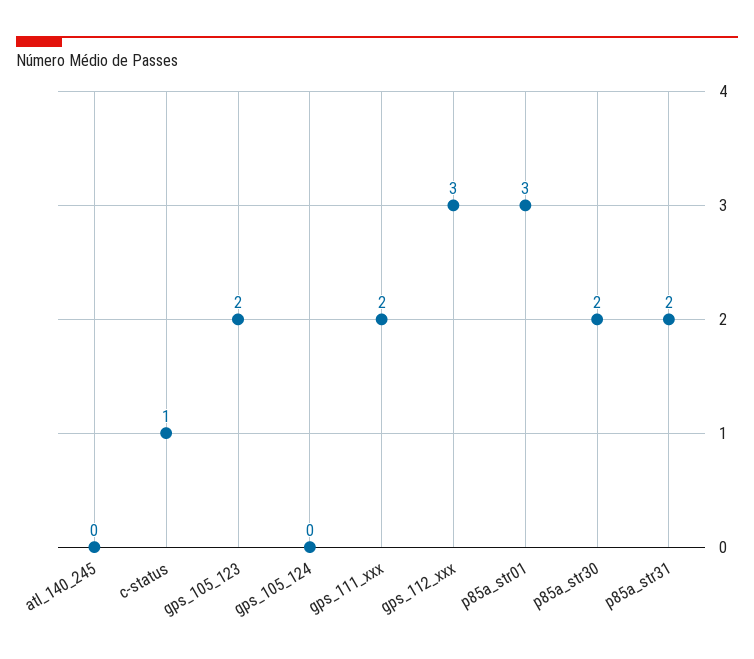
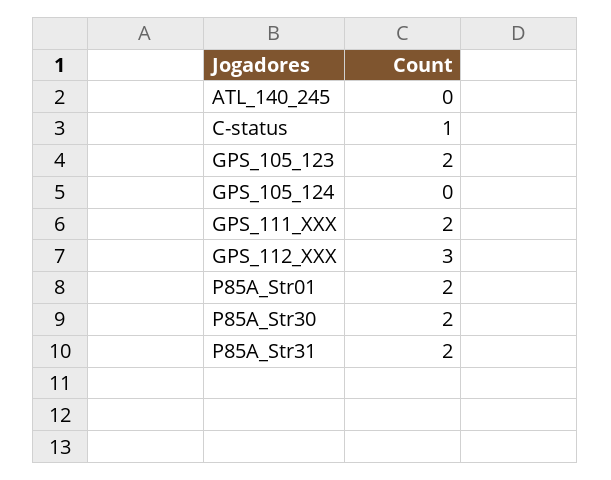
  {
    "atl_140_245": 0,
    "c-status": 1,
    "gps_105_123": 2,
    "gps_105_124": 0,
    "gps_111_xxx": 2,
    "gps_112_xxx": 3,
-   "p85a_str01": 3,
+   "p85a_str01": 2,
    "p85a_str30": 2,
    "p85a_str31": 2
  }

